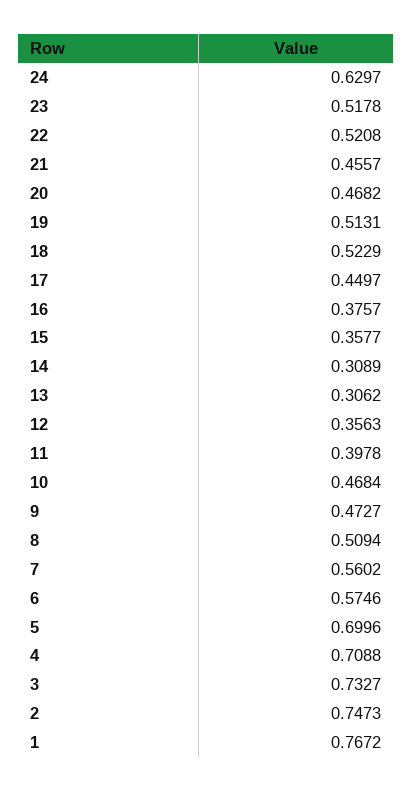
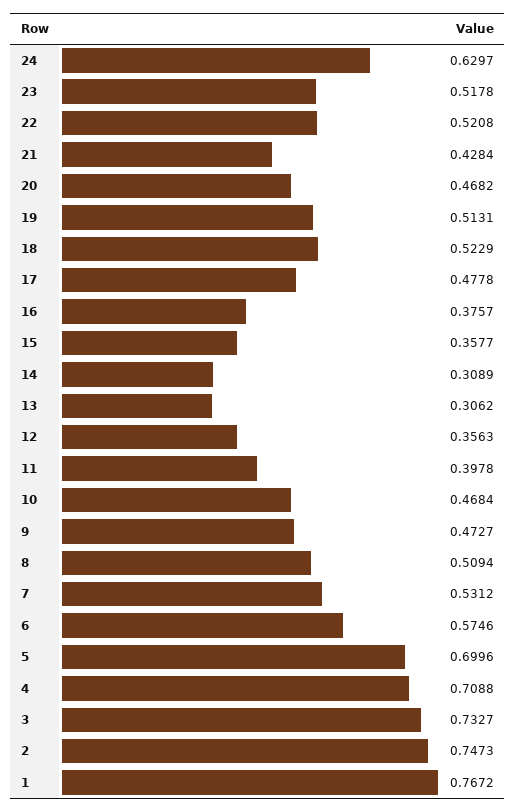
  {
    "24": 0.6297,
    "23": 0.5178,
    "22": 0.5208,
-   "21": 0.4557,
+   "21": 0.4284,
    "20": 0.4682,
    "19": 0.5131,
    "18": 0.5229,
-   "17": 0.4497,
+   "17": 0.4778,
    "16": 0.3757,
    "15": 0.3577,
    "14": 0.3089,
    "13": 0.3062,
    "12": 0.3563,
    "11": 0.3978,
    "10": 0.4684,
    "9": 0.4727,
    "8": 0.5094,
-   "7": 0.5602,
+   "7": 0.5312,
    "6": 0.5746,
    "5": 0.6996,
    "4": 0.7088,
    "3": 0.7327,
    "2": 0.7473,
    "1": 0.7672
  }

